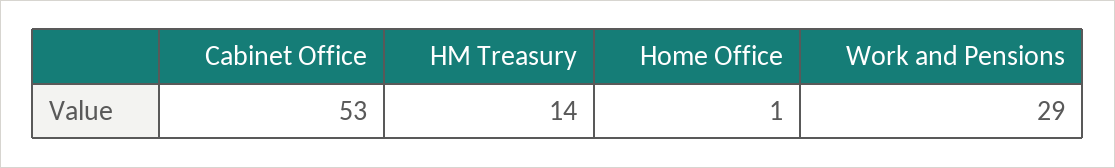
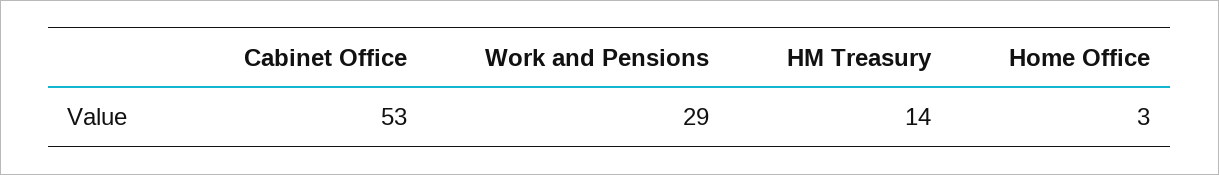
  {
    "Cabinet Office": 53,
    "HM Treasury": 14,
-   "Home Office": 1,
+   "Home Office": 3,
    "Work and Pensions": 29
  }

